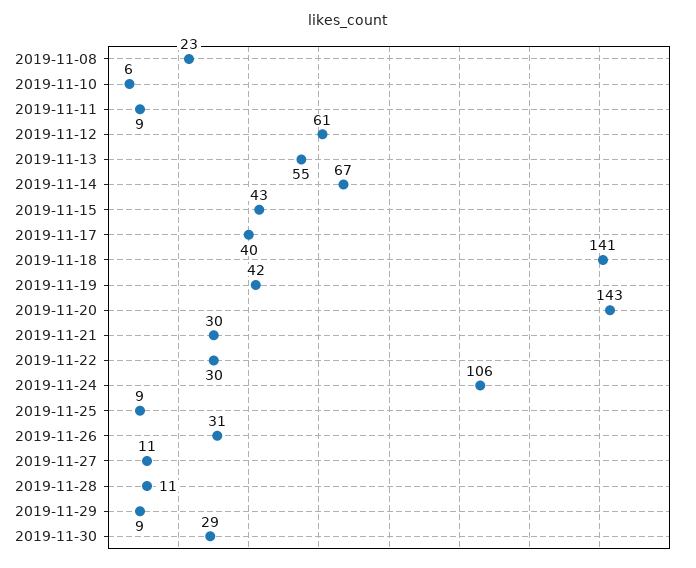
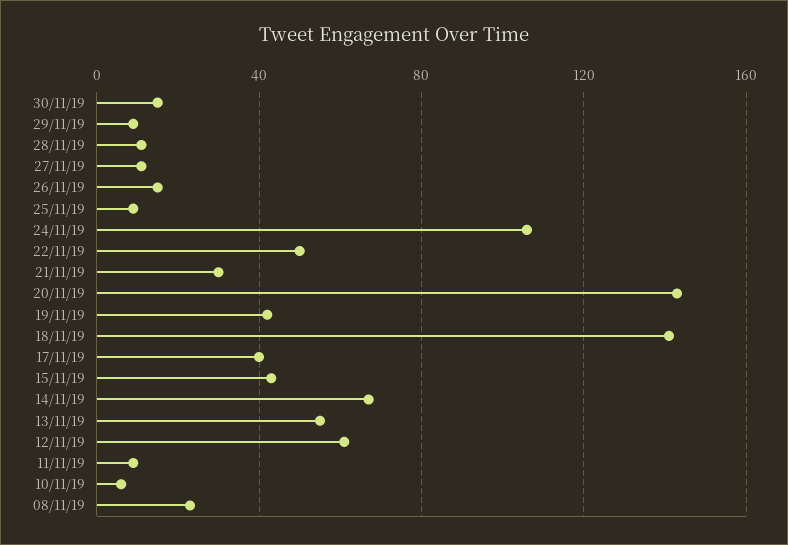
  {
    "2019-11-08": 23,
    "2019-11-10": 6,
    "2019-11-11": 9,
    "2019-11-12": 61,
    "2019-11-13": 55,
    "2019-11-14": 67,
    "2019-11-15": 43,
    "2019-11-17": 40,
    "2019-11-18": 141,
    "2019-11-19": 42,
    "2019-11-20": 143,
    "2019-11-21": 30,
-   "2019-11-22": 30,
+   "2019-11-22": 50,
    "2019-11-24": 106,
    "2019-11-25": 9,
-   "2019-11-26": 31,
+   "2019-11-26": 15,
    "2019-11-27": 11,
    "2019-11-28": 11,
    "2019-11-29": 9,
-   "2019-11-30": 29
+   "2019-11-30": 15
  }

